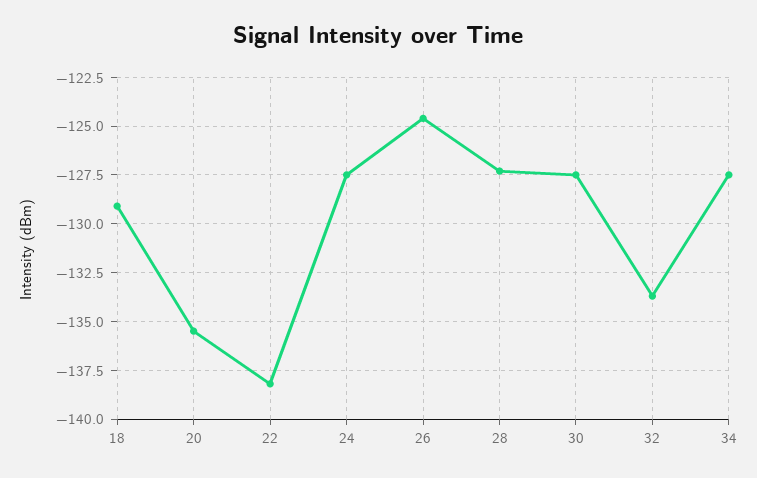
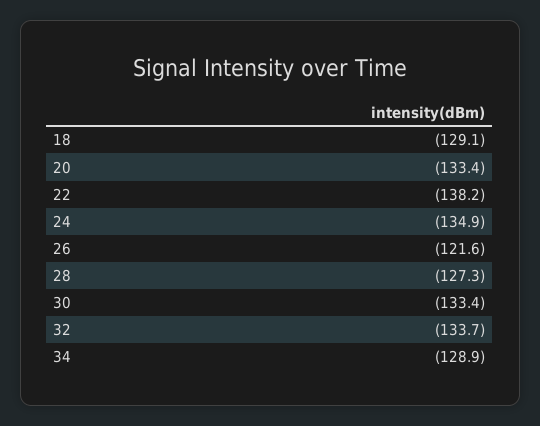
  {
    "18": -129.1,
-   "20": -135.5,
+   "20": -133.4,
    "22": -138.2,
-   "24": -127.5,
+   "24": -134.9,
-   "26": -124.5,
+   "26": -121.6,
    "28": -127.3,
-   "30": -127.5,
+   "30": -133.4,
    "32": -133.7,
-   "34": -127.5
+   "34": -128.9
  }

